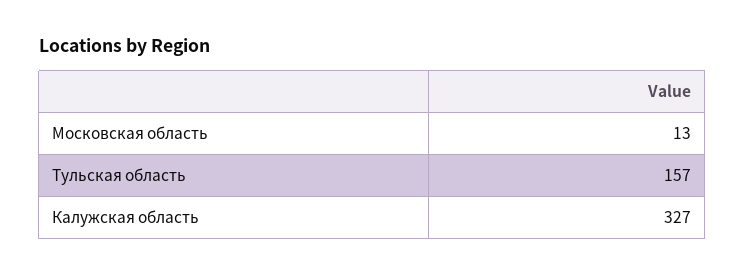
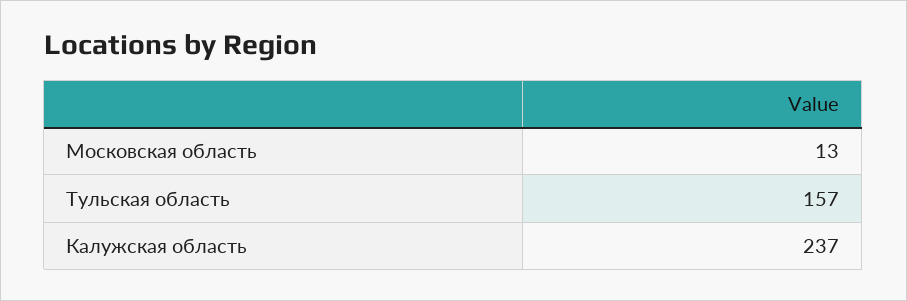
  {
    "Московская область": 13,
    "Тульская область": 157,
-   "Калужская область": 327
+   "Калужская область": 237
  }

